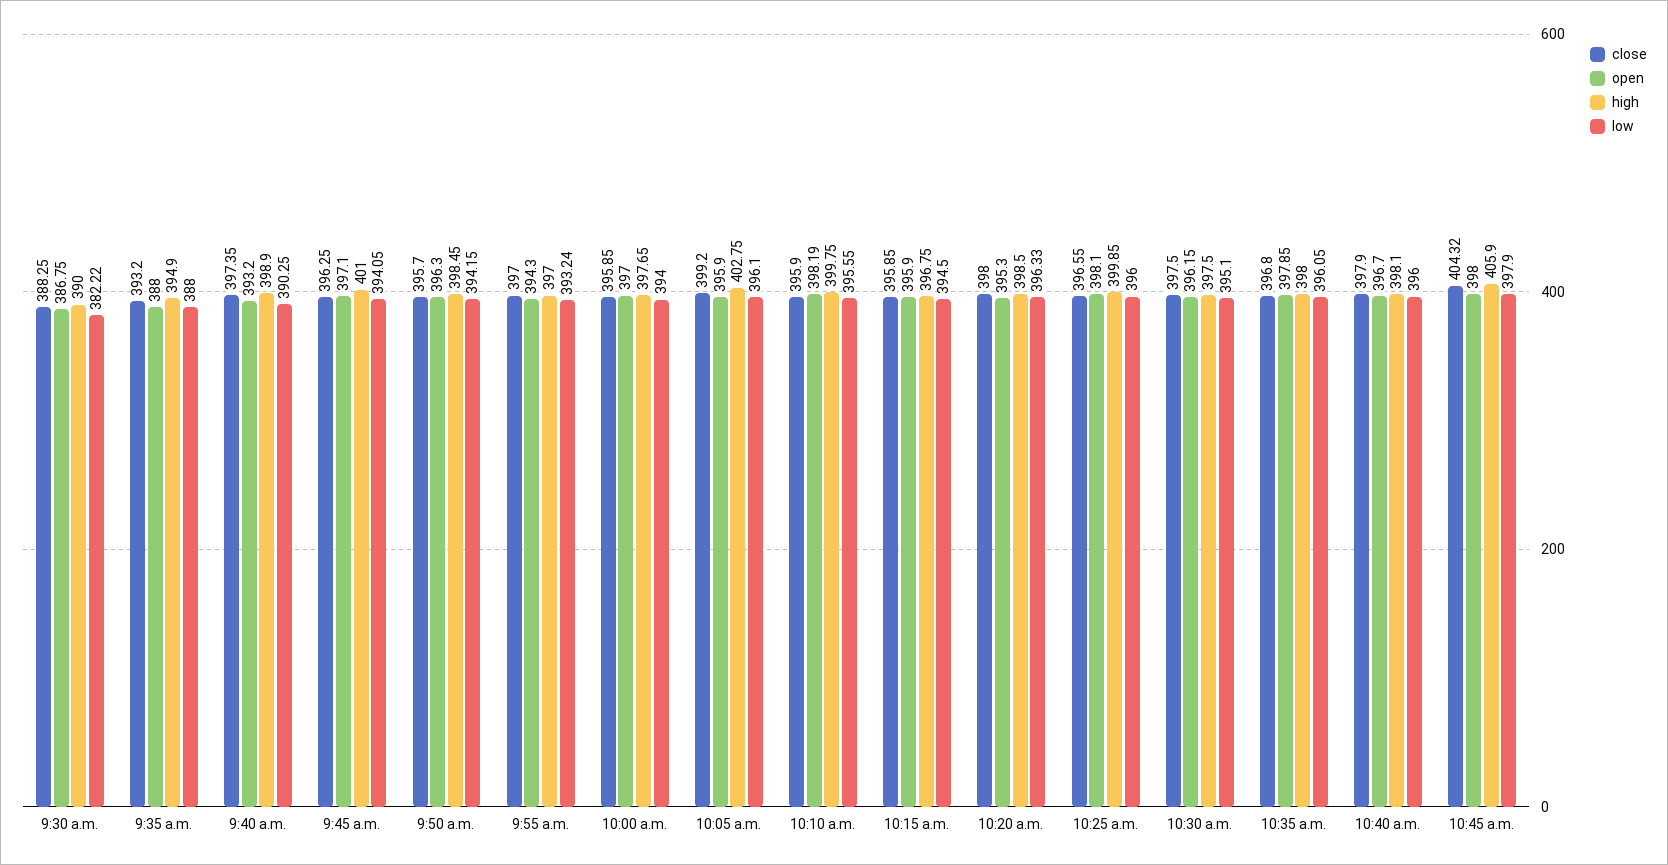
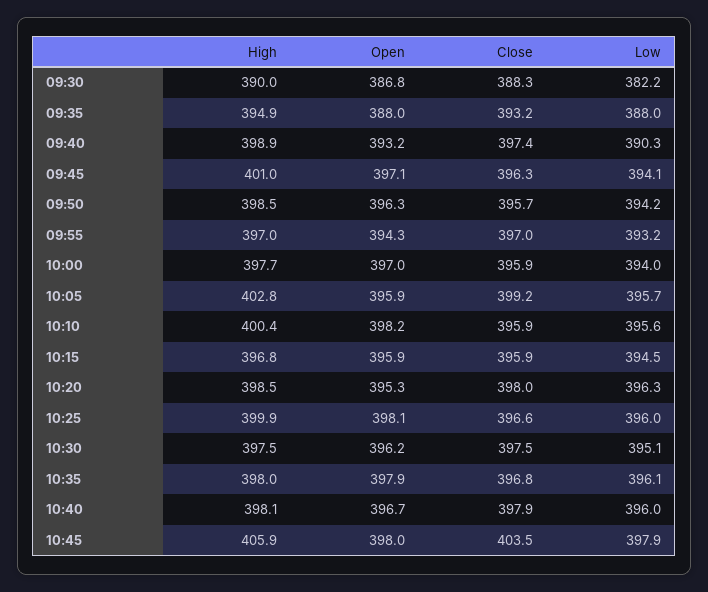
  {
    "close": {
      "9:30 a.m.": 388.25,
      "9:35 a.m.": 393.2,
      "9:40 a.m.": 397.35,
      "9:45 a.m.": 396.25,
      "9:50 a.m.": 395.7,
      "9:55 a.m.": 397,
      "10:00 a.m.": 395.85,
      "10:05 a.m.": 399.2,
      "10:10 a.m.": 395.9,
      "10:15 a.m.": 395.85,
      "10:20 a.m.": 398,
      "10:25 a.m.": 396.55,
      "10:30 a.m.": 397.5,
      "10:35 a.m.": 396.8,
      "10:40 a.m.": 397.9,
-     "10:45 a.m.": 404.32
+     "10:45 a.m.": 403.5
    },
    "open": {
      "9:30 a.m.": 386.75,
      "9:35 a.m.": 388,
      "9:40 a.m.": 393.2,
      "9:45 a.m.": 397.1,
      "9:50 a.m.": 396.3,
      "9:55 a.m.": 394.3,
      "10:00 a.m.": 397,
      "10:05 a.m.": 395.9,
      "10:10 a.m.": 398.19,
      "10:15 a.m.": 395.9,
      "10:20 a.m.": 395.3,
      "10:25 a.m.": 398.1,
      "10:30 a.m.": 396.15,
      "10:35 a.m.": 397.85,
      "10:40 a.m.": 396.7,
      "10:45 a.m.": 398
    },
    "high": {
      "9:30 a.m.": 390,
      "9:35 a.m.": 394.9,
      "9:40 a.m.": 398.9,
      "9:45 a.m.": 401,
      "9:50 a.m.": 398.45,
      "9:55 a.m.": 397,
      "10:00 a.m.": 397.65,
      "10:05 a.m.": 402.75,
-     "10:10 a.m.": 399.75,
+     "10:10 a.m.": 400.4,
      "10:15 a.m.": 396.75,
      "10:20 a.m.": 398.5,
      "10:25 a.m.": 399.85,
      "10:30 a.m.": 397.5,
      "10:35 a.m.": 398,
      "10:40 a.m.": 398.1,
      "10:45 a.m.": 405.9
    },
    "low": {
      "9:30 a.m.": 382.22,
      "9:35 a.m.": 388,
      "9:40 a.m.": 390.25,
      "9:45 a.m.": 394.05,
      "9:50 a.m.": 394.15,
      "9:55 a.m.": 393.24,
      "10:00 a.m.": 394,
-     "10:05 a.m.": 396.1,
+     "10:05 a.m.": 395.7,
      "10:10 a.m.": 395.55,
      "10:15 a.m.": 394.5,
      "10:20 a.m.": 396.33,
      "10:25 a.m.": 396,
      "10:30 a.m.": 395.1,
      "10:35 a.m.": 396.05,
      "10:40 a.m.": 396,
      "10:45 a.m.": 397.9
    }
  }

